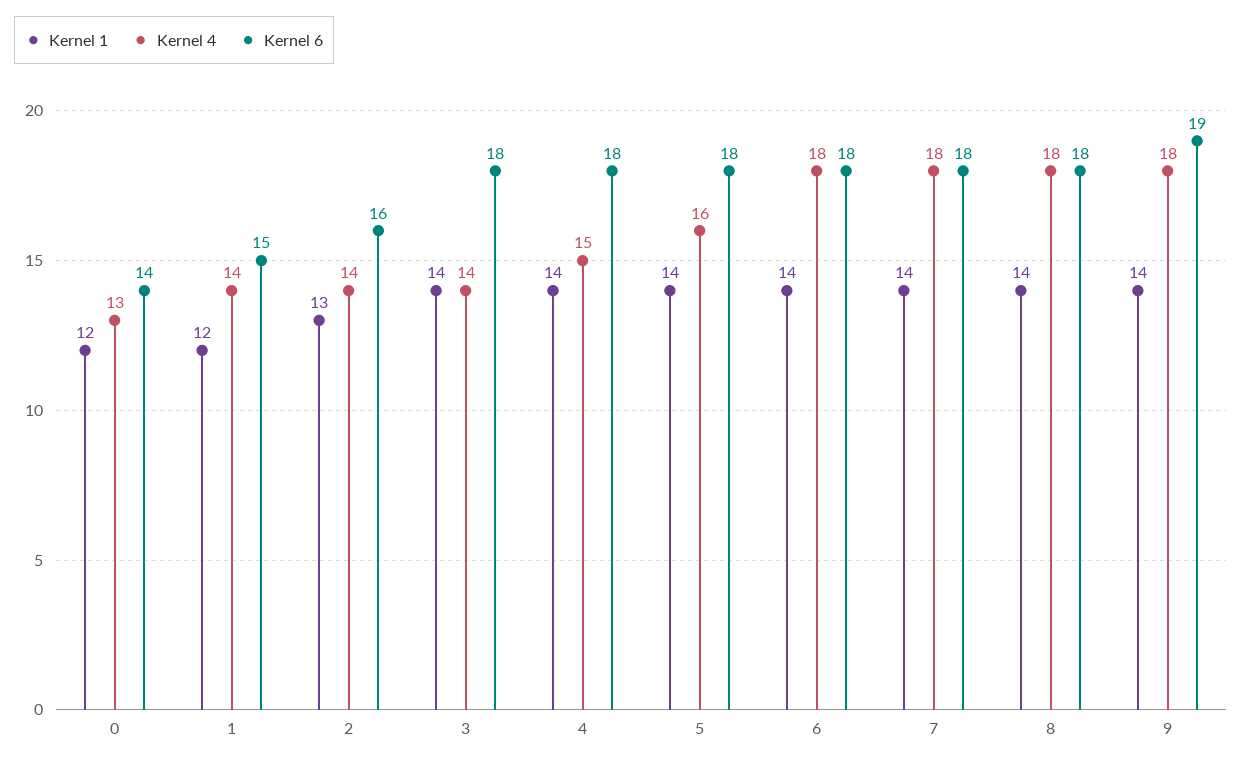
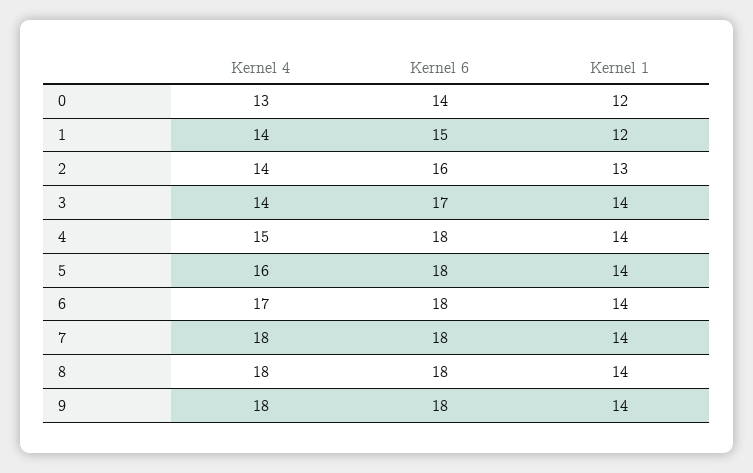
  {
    "Kernel 1": {
      "0": 12,
      "1": 12,
      "2": 13,
      "3": 14,
      "4": 14,
      "5": 14,
      "6": 14,
      "7": 14,
      "8": 14,
      "9": 14
    },
    "Kernel 4": {
      "0": 13,
      "1": 14,
      "2": 14,
      "3": 14,
      "4": 15,
      "5": 16,
-     "6": 18,
+     "6": 17,
      "7": 18,
      "8": 18,
      "9": 18
    },
    "Kernel 6": {
      "0": 14,
      "1": 15,
      "2": 16,
-     "3": 18,
+     "3": 17,
      "4": 18,
      "5": 18,
      "6": 18,
      "7": 18,
      "8": 18,
-     "9": 19
+     "9": 18
    }
  }

